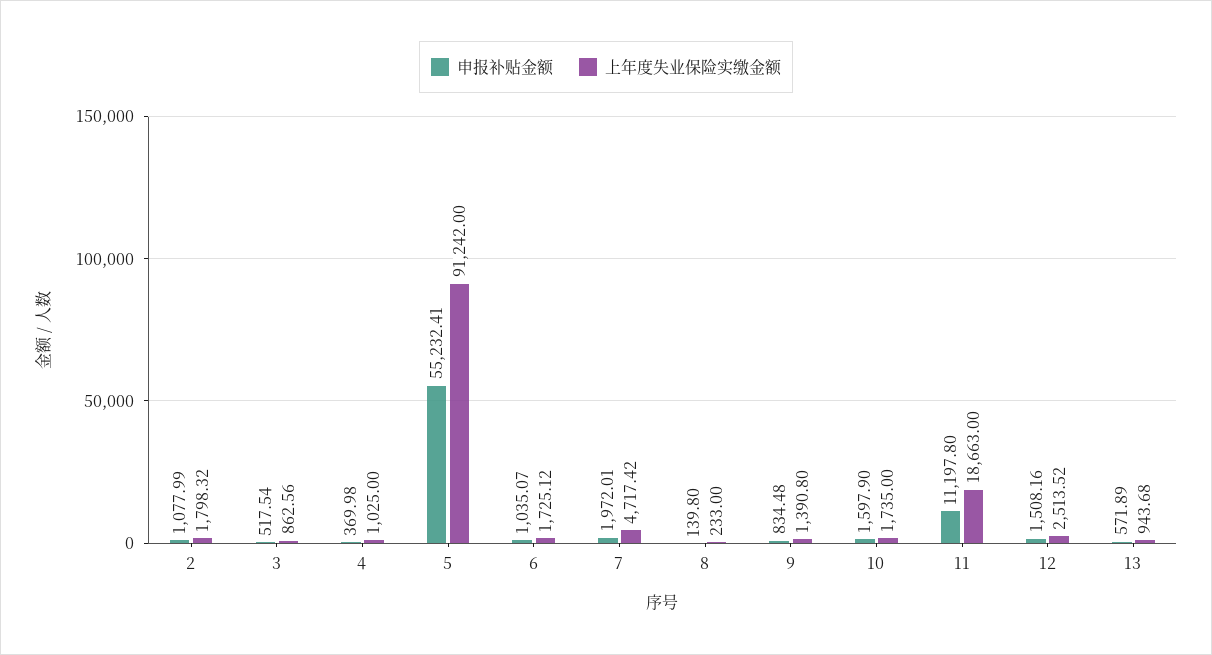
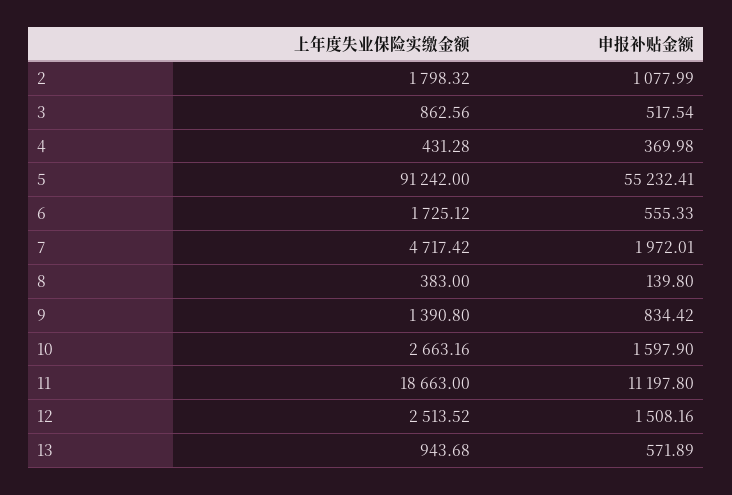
  {
    "申报补贴金额": {
      "2": 1077.99,
      "3": 517.54,
      "4": 369.98,
      "5": 55232.41,
-     "6": 1035.07,
+     "6": 555.33,
      "7": 1972.01,
      "8": 139.8,
-     "9": 834.48,
+     "9": 834.42,
      "10": 1597.9,
      "11": 11197.8,
      "12": 1508.16,
      "13": 571.89
    },
    "上年度失业保险实缴金额": {
      "2": 1798.32,
      "3": 862.56,
-     "4": 1025,
+     "4": 431.28,
      "5": 91242,
      "6": 1725.12,
      "7": 4717.42,
-     "8": 233,
+     "8": 383,
      "9": 1390.8,
-     "10": 1735,
+     "10": 2663.16,
      "11": 18663,
      "12": 2513.52,
      "13": 943.68
    }
  }

